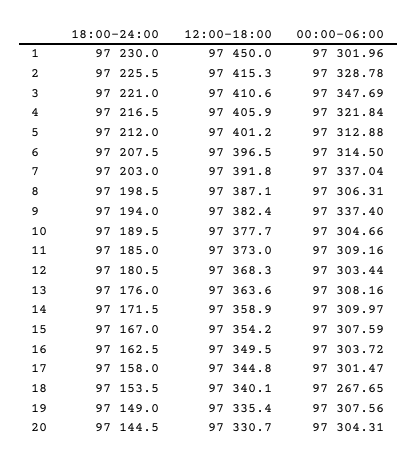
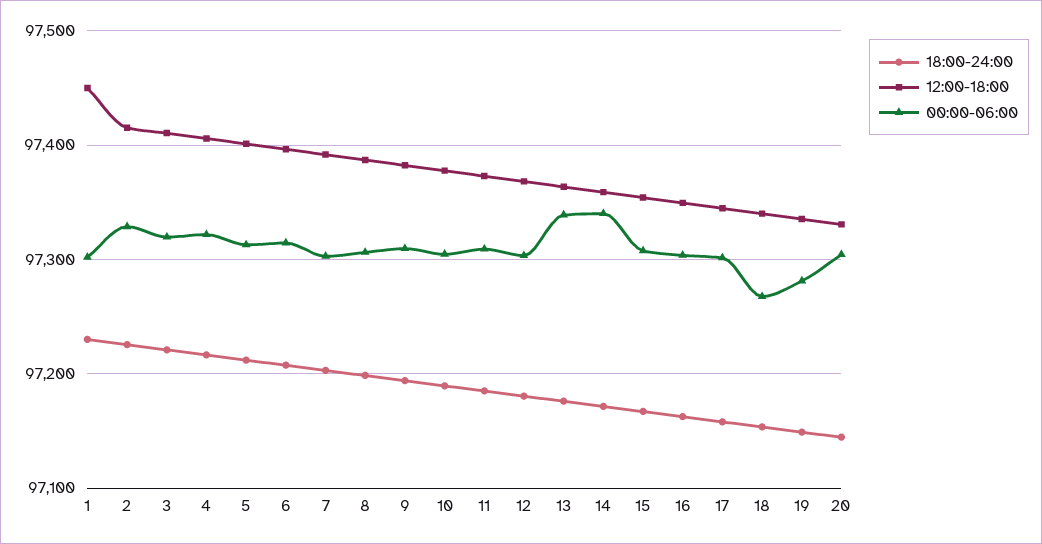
  {
    "18:00-24:00": {
      "1": 97230,
      "2": 97225.5,
      "3": 97221,
      "4": 97216.5,
      "5": 97212,
      "6": 97207.5,
      "7": 97203,
      "8": 97198.5,
      "9": 97194,
      "10": 97189.5,
      "11": 97185,
      "12": 97180.5,
      "13": 97176,
      "14": 97171.5,
      "15": 97167,
      "16": 97162.5,
      "17": 97158,
      "18": 97153.5,
      "19": 97149,
      "20": 97144.5
    },
    "12:00-18:00": {
      "1": 97450,
      "2": 97415.3,
      "3": 97410.6,
      "4": 97405.9,
      "5": 97401.2,
      "6": 97396.5,
      "7": 97391.8,
      "8": 97387.1,
      "9": 97382.4,
      "10": 97377.7,
      "11": 97373,
      "12": 97368.3,
      "13": 97363.6,
      "14": 97358.9,
      "15": 97354.2,
      "16": 97349.5,
      "17": 97344.8,
      "18": 97340.1,
      "19": 97335.4,
      "20": 97330.7
    },
    "00:00-06:00": {
      "1": 97301.96,
      "2": 97328.78,
-     "3": 97347.69,
+     "3": 97320,
      "4": 97321.84,
      "5": 97312.88,
      "6": 97314.5,
-     "7": 97337.04,
+     "7": 97300,
      "8": 97306.31,
-     "9": 97337.4,
+     "9": 97310,
      "10": 97304.66,
      "11": 97309.16,
      "12": 97303.44,
-     "13": 97308.16,
+     "13": 97340,
-     "14": 97309.97,
+     "14": 97340,
      "15": 97307.59,
      "16": 97303.72,
      "17": 97301.47,
      "18": 97267.65,
-     "19": 97307.56,
+     "19": 97280,
      "20": 97304.31
    }
  }

